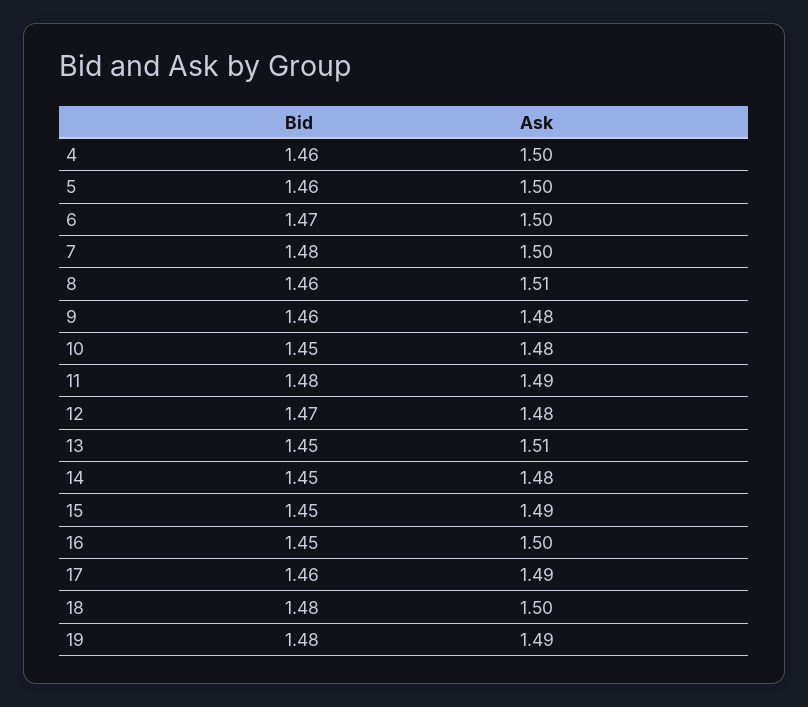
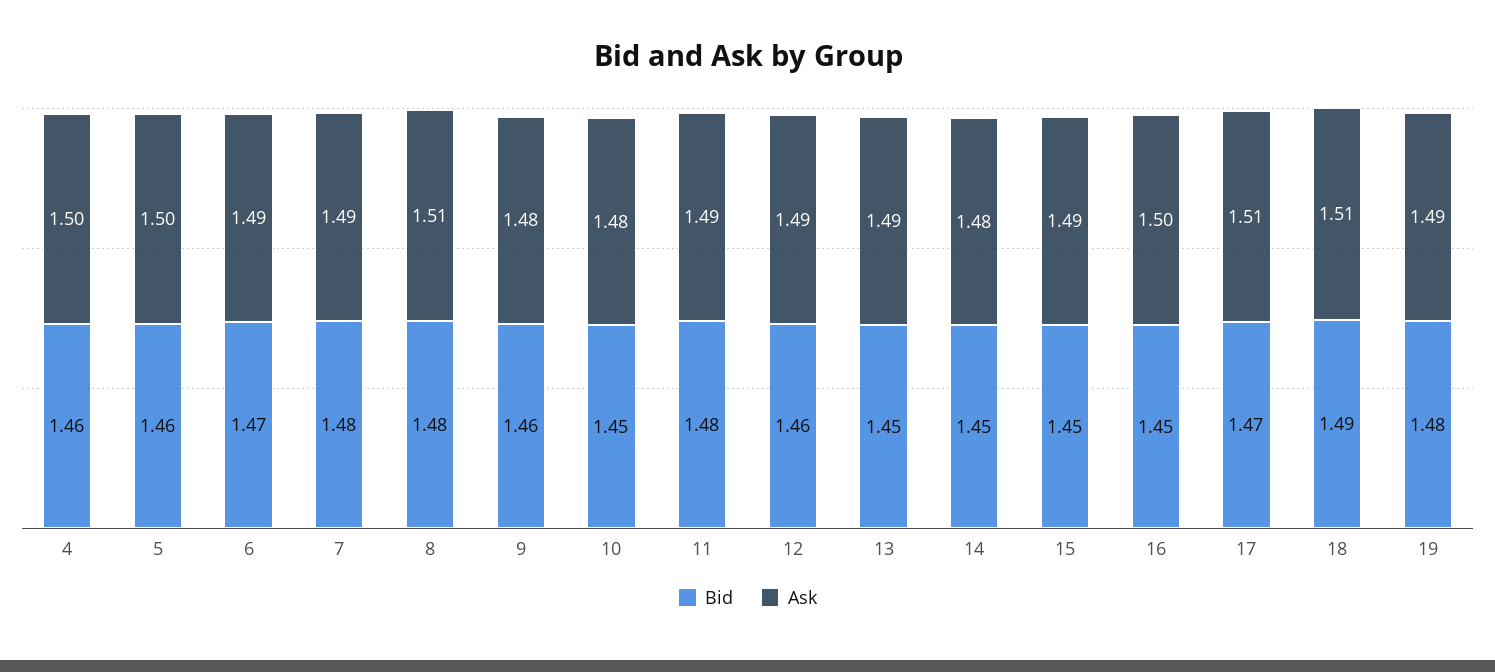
  {
    "Bid": {
      "4": 1.46,
      "5": 1.46,
      "6": 1.47,
      "7": 1.48,
-     "8": 1.46,
+     "8": 1.48,
      "9": 1.46,
      "10": 1.45,
      "11": 1.48,
-     "12": 1.47,
+     "12": 1.46,
      "13": 1.45,
      "14": 1.45,
      "15": 1.45,
      "16": 1.45,
-     "17": 1.46,
+     "17": 1.47,
-     "18": 1.48,
+     "18": 1.49,
      "19": 1.48
    },
    "Ask": {
      "4": 1.5,
      "5": 1.5,
-     "6": 1.5,
+     "6": 1.49,
-     "7": 1.5,
+     "7": 1.49,
      "8": 1.51,
      "9": 1.48,
      "10": 1.48,
      "11": 1.49,
-     "12": 1.48,
+     "12": 1.49,
-     "13": 1.51,
+     "13": 1.49,
      "14": 1.48,
      "15": 1.49,
      "16": 1.5,
-     "17": 1.49,
+     "17": 1.51,
-     "18": 1.5,
+     "18": 1.51,
      "19": 1.49
    }
  }

